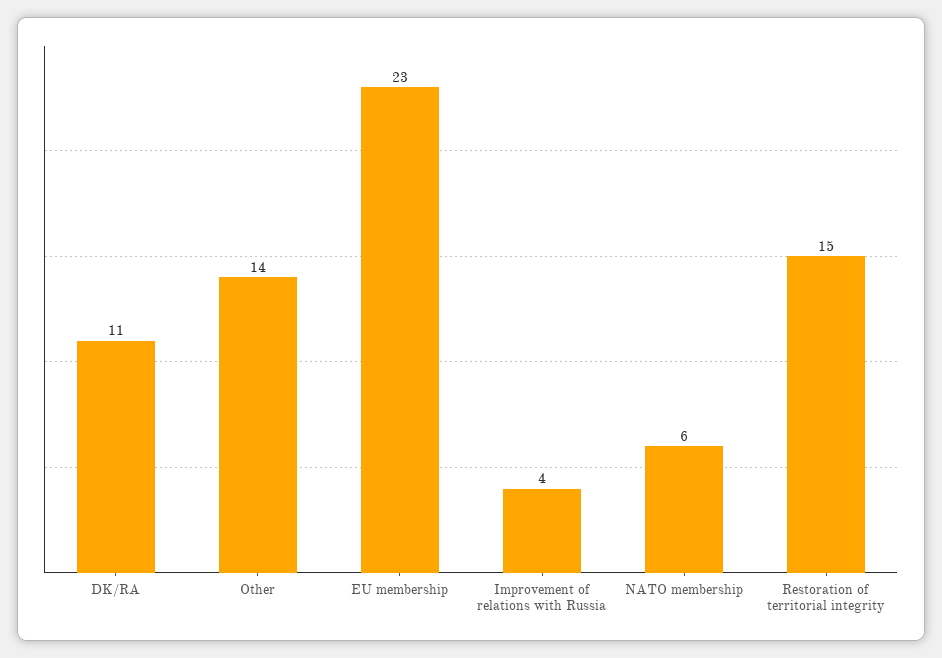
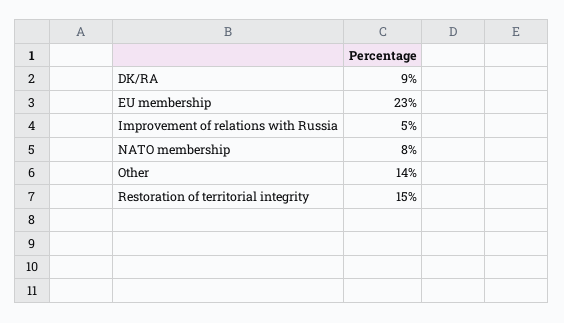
  {
-   "DK/RA": 11,
+   "DK/RA": 9,
    "Other": 14,
    "EU membership": 23,
-   "Improvement of relations with Russia": 4,
+   "Improvement of relations with Russia": 5,
-   "NATO membership": 6,
+   "NATO membership": 8,
    "Restoration of territorial integrity": 15
  }

